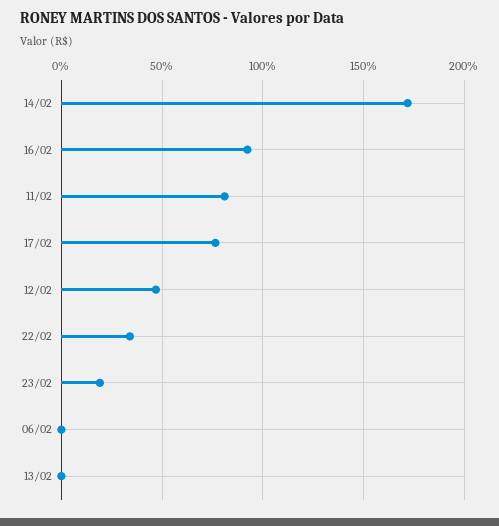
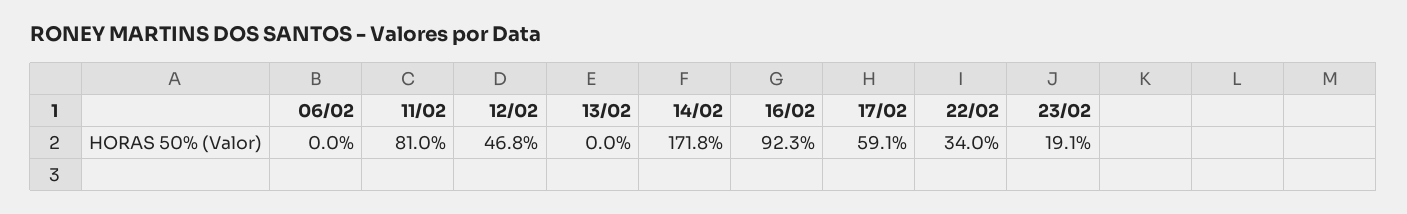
  {
    "14/02": 171.8,
    "16/02": 92.3,
    "11/02": 81,
-   "17/02": 75,
+   "17/02": 59.1,
    "12/02": 46.8,
    "22/02": 34,
    "23/02": 19.1,
    "06/02": 0,
    "13/02": 0
  }

